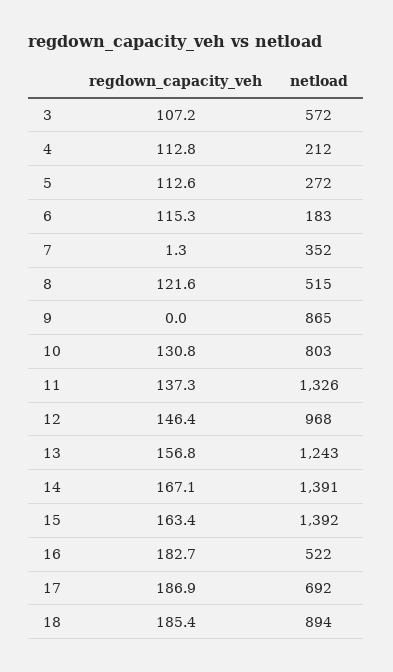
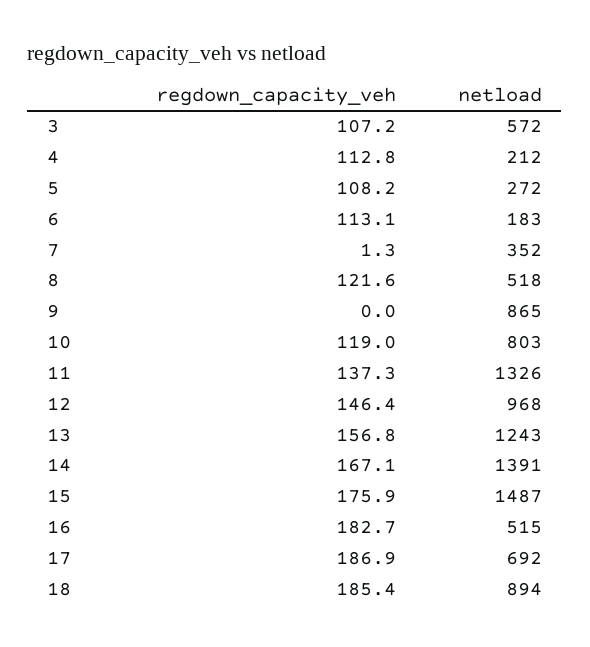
  {
    "regdown_capacity_veh": {
      "3": 107.2,
      "4": 112.8,
-     "5": 112.6,
+     "5": 108.2,
-     "6": 115.3,
+     "6": 113.1,
      "7": 1.3,
      "8": 121.6,
      "9": 0,
-     "10": 130.8,
+     "10": 119,
      "11": 137.3,
      "12": 146.4,
      "13": 156.8,
      "14": 167.1,
-     "15": 163.4,
+     "15": 175.9,
      "16": 182.7,
      "17": 186.9,
      "18": 185.4
    },
    "netload": {
      "3": 572,
      "4": 212,
      "5": 272,
      "6": 183,
      "7": 352,
-     "8": 515,
+     "8": 518,
      "9": 865,
      "10": 803,
      "11": 1326,
      "12": 968,
      "13": 1243,
      "14": 1391,
-     "15": 1392,
+     "15": 1487,
-     "16": 522,
+     "16": 515,
      "17": 692,
      "18": 894
    }
  }

